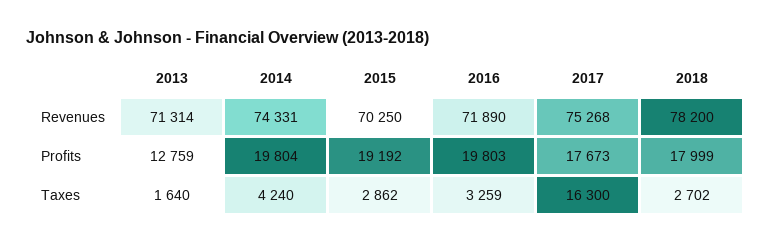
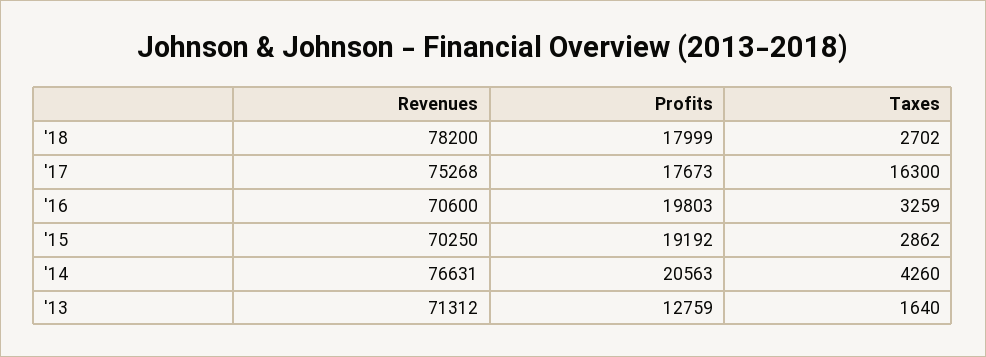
  {
    "2013": {
-     "Revenues": 71314,
+     "Revenues": 71312,
      "Profits": 12759,
      "Taxes": 1640
    },
    "2014": {
-     "Revenues": 74331,
+     "Revenues": 76631,
-     "Profits": 19804,
+     "Profits": 20563,
-     "Taxes": 4240
+     "Taxes": 4260
    },
    "2015": {
      "Revenues": 70250,
      "Profits": 19192,
      "Taxes": 2862
    },
    "2016": {
-     "Revenues": 71890,
+     "Revenues": 70600,
      "Profits": 19803,
      "Taxes": 3259
    },
    "2017": {
      "Revenues": 75268,
      "Profits": 17673,
      "Taxes": 16300
    },
    "2018": {
      "Revenues": 78200,
      "Profits": 17999,
      "Taxes": 2702
    }
  }

